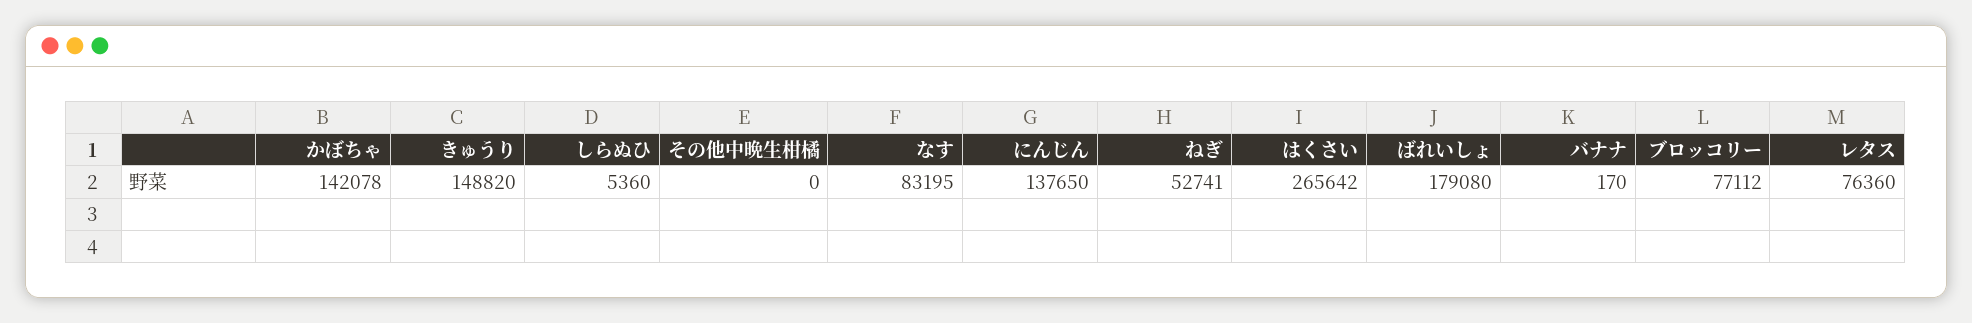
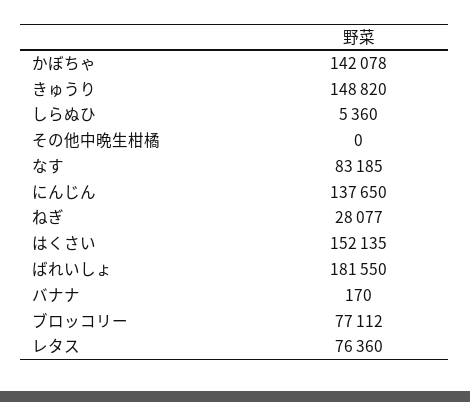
  {
    "かぼちゃ": 142078,
    "きゅうり": 148820,
    "しらぬひ": 5360,
    "その他中晩生柑橘": 0,
-   "なす": 83195,
+   "なす": 83185,
    "にんじん": 137650,
-   "ねぎ": 52741,
+   "ねぎ": 28077,
-   "はくさい": 265642,
+   "はくさい": 152135,
-   "ばれいしょ": 179080,
+   "ばれいしょ": 181550,
    "バナナ": 170,
    "ブロッコリー": 77112,
    "レタス": 76360
  }

